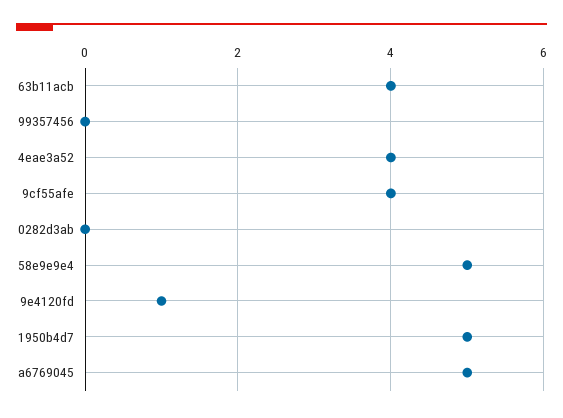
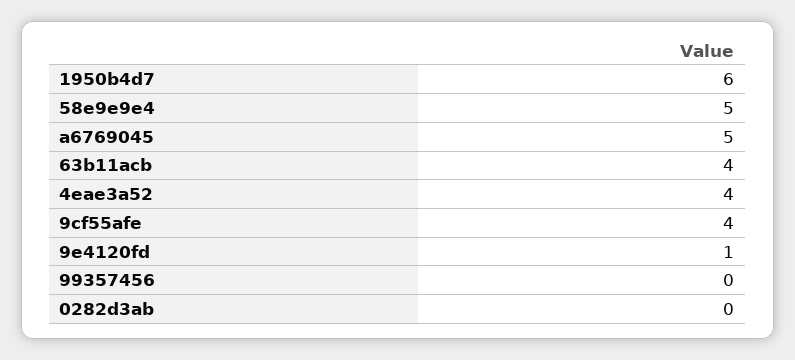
  {
    "63b11acb": 4,
    "99357456": 0,
    "4eae3a52": 4,
    "9cf55afe": 4,
    "0282d3ab": 0,
    "58e9e9e4": 5,
    "9e4120fd": 1,
-   "1950b4d7": 5,
+   "1950b4d7": 6,
    "a6769045": 5
  }

